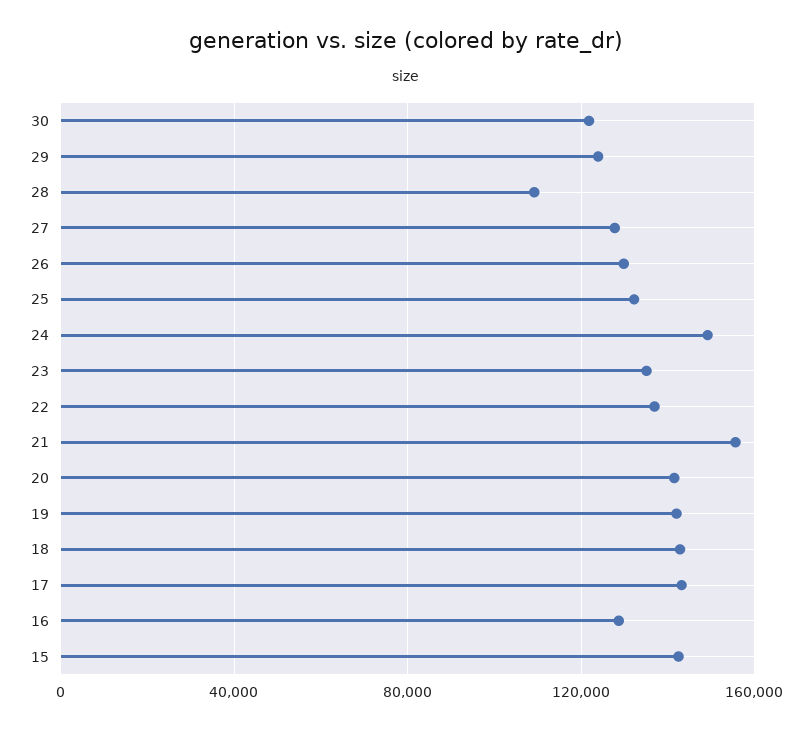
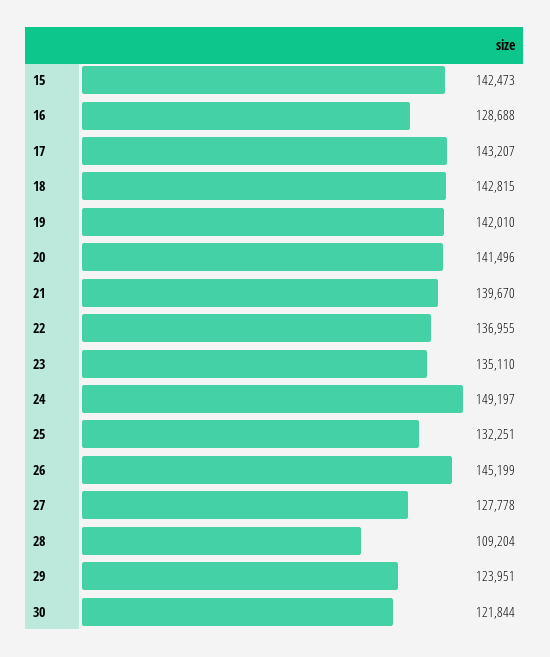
  {
    "30": 121844,
    "29": 123951,
    "28": 109204,
    "27": 127778,
-   "26": 130000,
+   "26": 145199,
    "25": 132251,
    "24": 149197,
    "23": 135110,
    "22": 136955,
-   "21": 155000,
+   "21": 139670,
    "20": 141496,
    "19": 142010,
    "18": 142815,
    "17": 143207,
    "16": 128688,
    "15": 142473
  }

